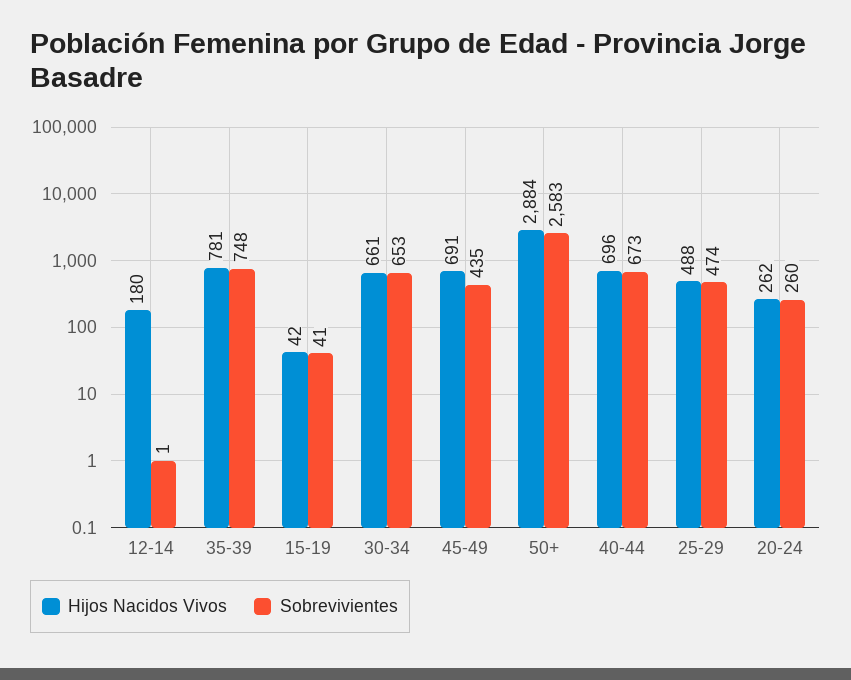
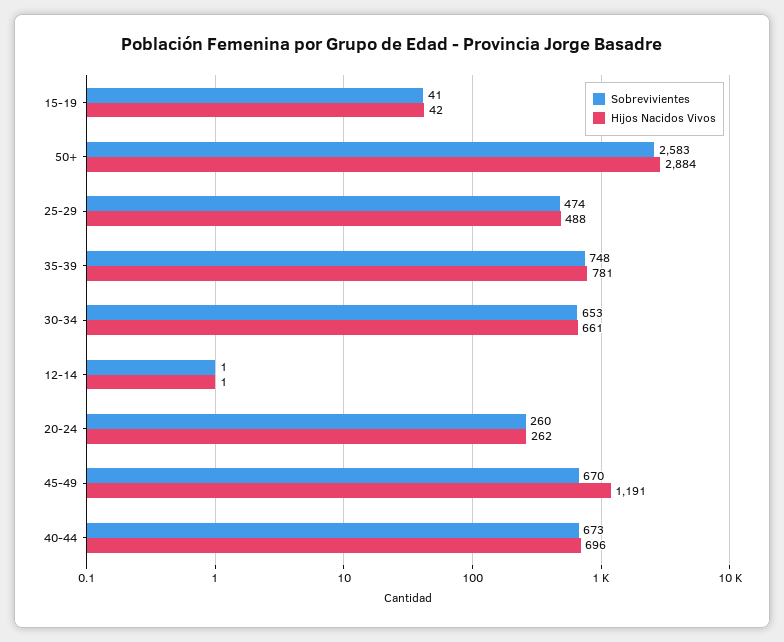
  {
    "Hijos Nacidos Vivos": {
-     "12-14": 180,
+     "12-14": 1,
      "35-39": 781,
      "15-19": 42,
      "30-34": 661,
-     "45-49": 691,
+     "45-49": 1191,
      "50+": 2884,
      "40-44": 696,
      "25-29": 488,
      "20-24": 262
    },
    "Sobrevivientes": {
      "12-14": 1,
      "35-39": 748,
      "15-19": 41,
      "30-34": 653,
-     "45-49": 435,
+     "45-49": 670,
      "50+": 2583,
      "40-44": 673,
      "25-29": 474,
      "20-24": 260
    }
  }

